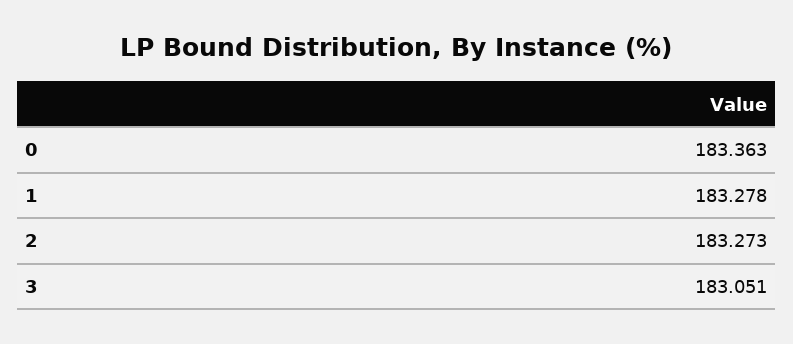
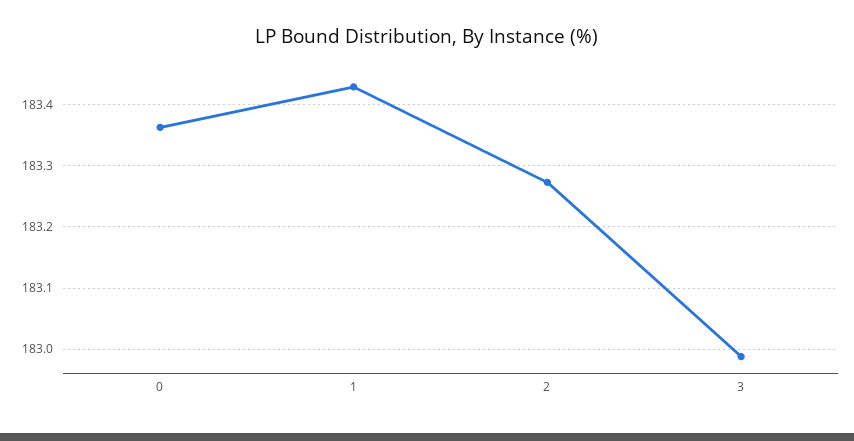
  {
    "0": 183.363,
-   "1": 183.278,
+   "1": 183.43,
    "2": 183.273,
-   "3": 183.051
+   "3": 182.99
  }

